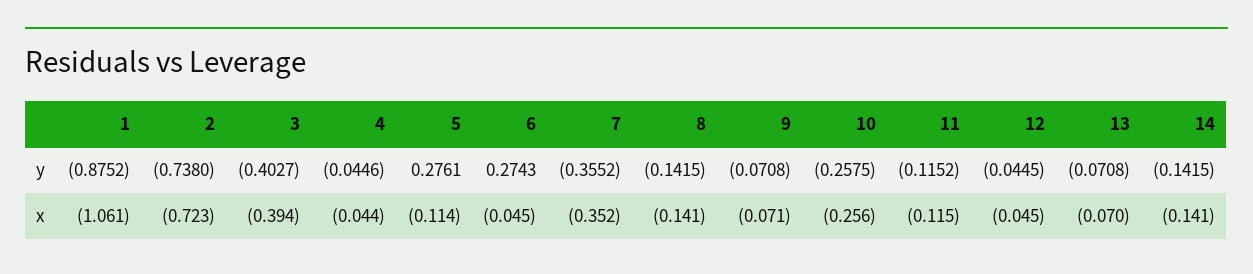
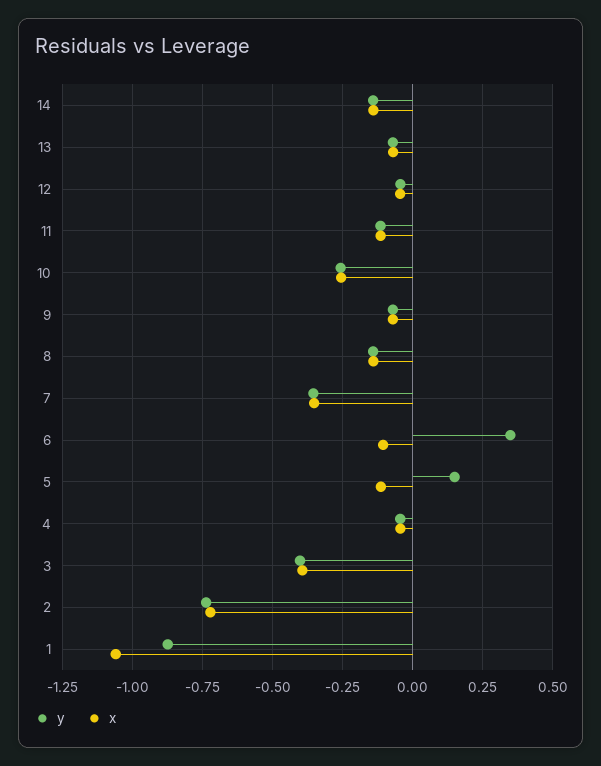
  {
    "y": {
      "1": -0.8752,
      "2": -0.738,
      "3": -0.4027,
      "4": -0.0446,
-     "5": 0.2761,
+     "5": 0.15,
-     "6": 0.2743,
+     "6": 0.35,
      "7": -0.3552,
      "8": -0.1415,
      "9": -0.0708,
      "10": -0.2575,
      "11": -0.1152,
      "12": -0.0445,
      "13": -0.0708,
      "14": -0.1415
    },
    "x": {
      "1": -1.061,
      "2": -0.723,
      "3": -0.394,
      "4": -0.044,
      "5": -0.114,
-     "6": -0.045,
+     "6": -0.1,
      "7": -0.352,
      "8": -0.141,
      "9": -0.071,
      "10": -0.256,
      "11": -0.115,
      "12": -0.045,
      "13": -0.07,
      "14": -0.141
    }
  }

